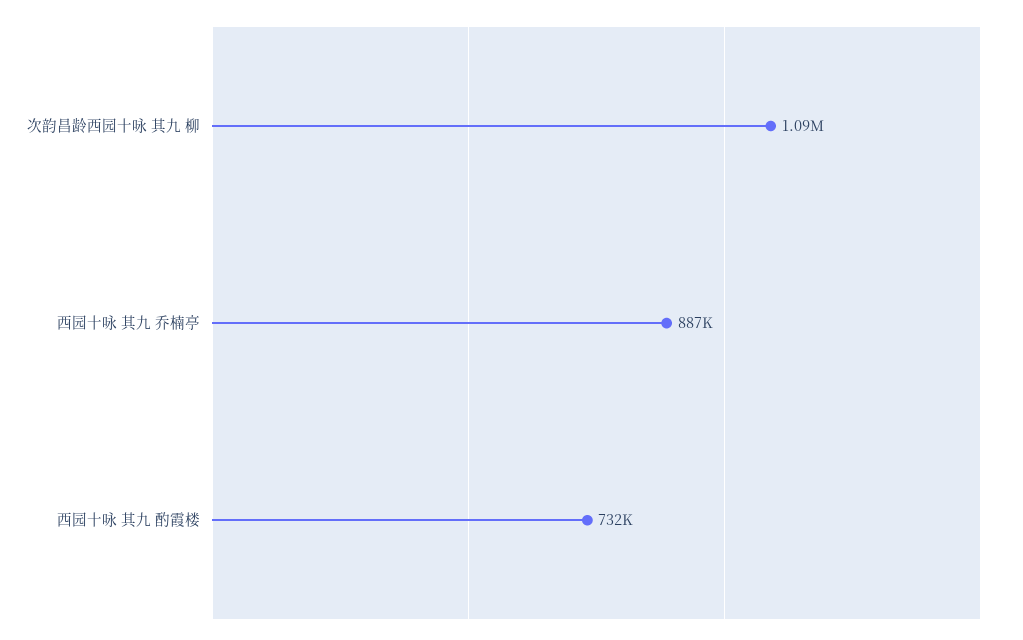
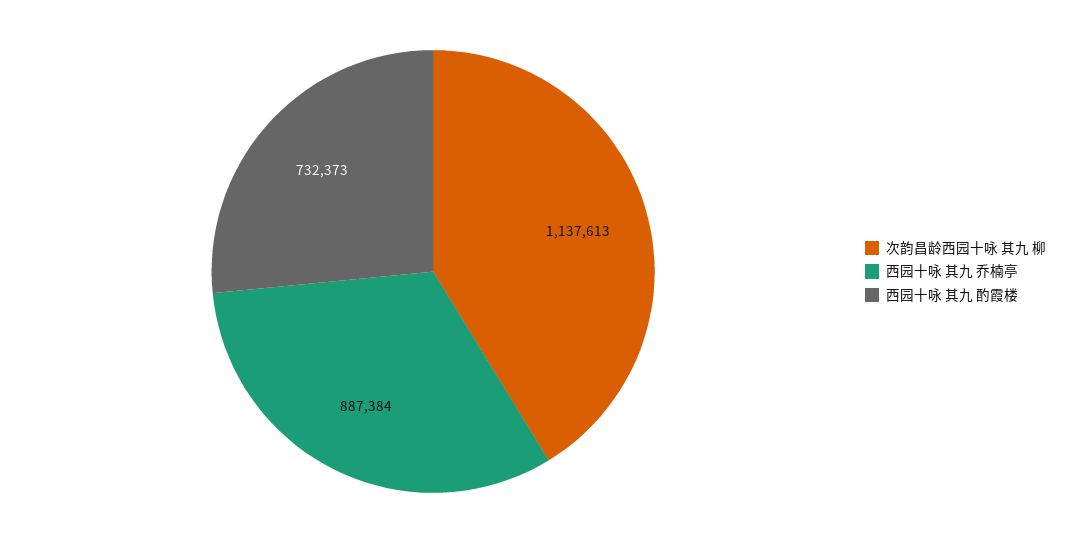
  {
-   "次韵昌龄西园十咏 其九 柳": 1090000,
+   "次韵昌龄西园十咏 其九 柳": 1137613,
    "西园十咏 其九 乔楠亭": 887384,
    "西园十咏 其九 酌霞楼": 732373
  }

